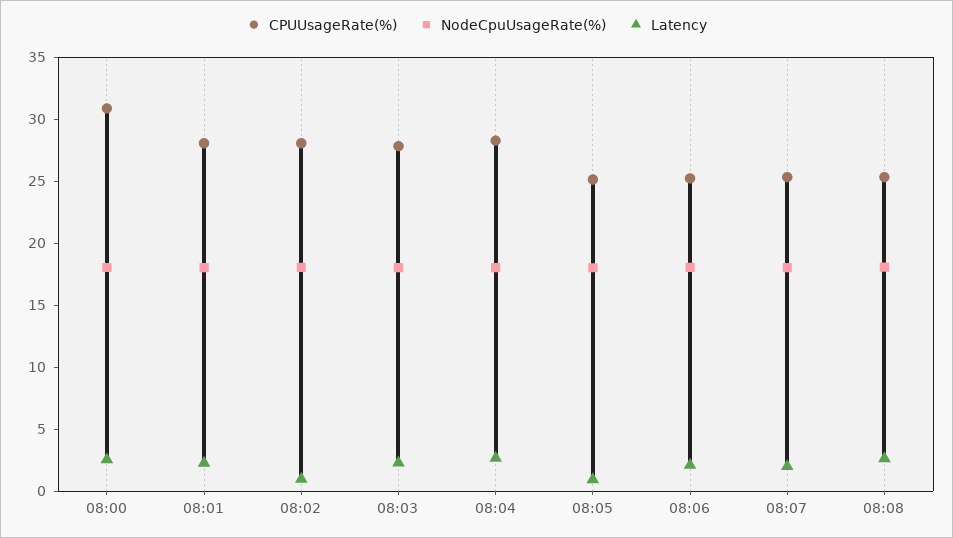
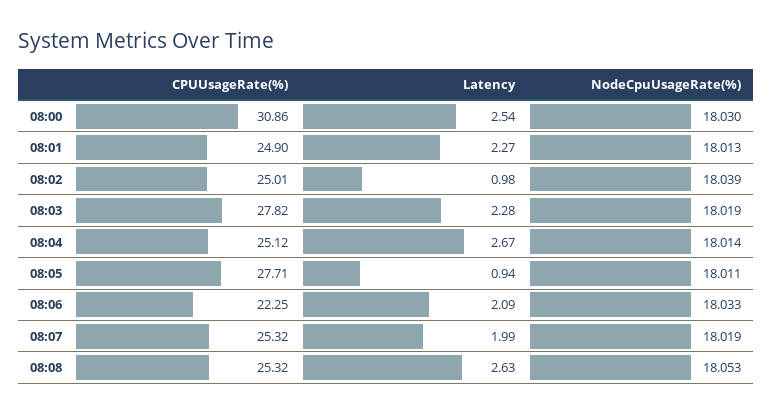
  {
    "CPUUsageRate(%)": {
      "08:00": 30.86,
-     "08:01": 28,
+     "08:01": 24.9,
-     "08:02": 28,
+     "08:02": 25.01,
      "08:03": 27.82,
-     "08:04": 28,
+     "08:04": 25.12,
-     "08:05": 25,
+     "08:05": 27.71,
-     "08:06": 25,
+     "08:06": 22.25,
      "08:07": 25.32,
      "08:08": 25.32
    },
    "NodeCpuUsageRate(%)": {
      "08:00": 18.03,
      "08:01": 18.013,
      "08:02": 18.039,
      "08:03": 18.019,
      "08:04": 18.014,
      "08:05": 18.011,
      "08:06": 18.033,
      "08:07": 18.019,
      "08:08": 18.053
    },
    "Latency": {
      "08:00": 2.54,
      "08:01": 2.27,
      "08:02": 0.98,
      "08:03": 2.28,
      "08:04": 2.67,
      "08:05": 0.94,
      "08:06": 2.09,
      "08:07": 1.99,
      "08:08": 2.63
    }
  }

